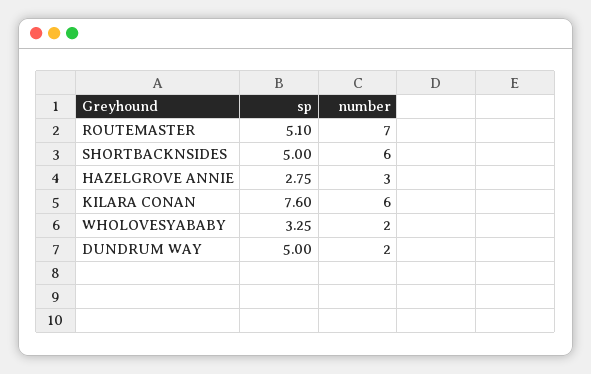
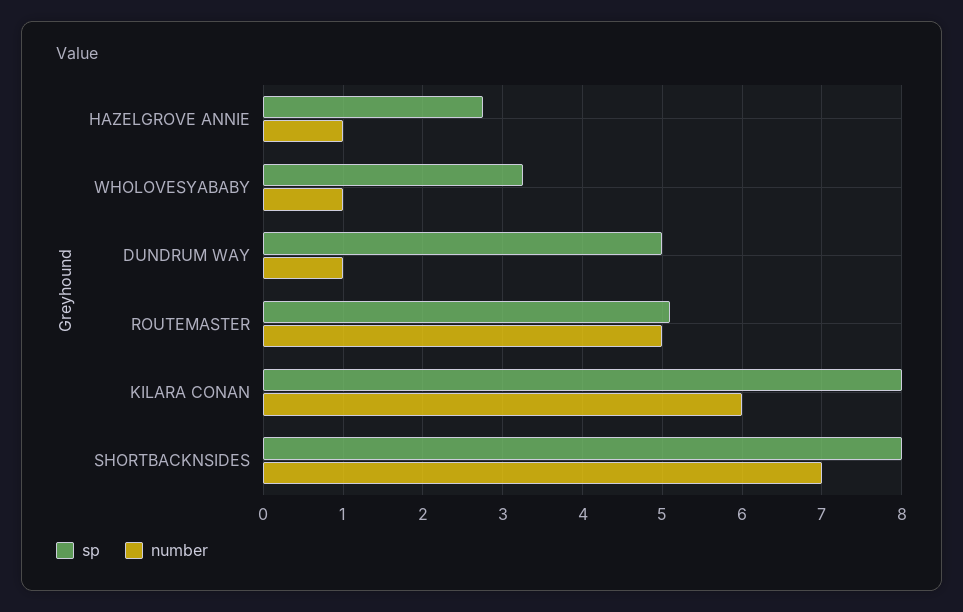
  {
    "sp": {
      "ROUTEMASTER": 5.1,
-     "SHORTBACKNSIDES": 5,
+     "SHORTBACKNSIDES": 8,
      "HAZELGROVE ANNIE": 2.75,
-     "KILARA CONAN": 7.6,
+     "KILARA CONAN": 8,
      "WHOLOVESYABABY": 3.25,
      "DUNDRUM WAY": 5
    },
    "number": {
-     "ROUTEMASTER": 7,
+     "ROUTEMASTER": 5,
-     "SHORTBACKNSIDES": 6,
+     "SHORTBACKNSIDES": 7,
-     "HAZELGROVE ANNIE": 3,
+     "HAZELGROVE ANNIE": 1,
      "KILARA CONAN": 6,
-     "WHOLOVESYABABY": 2,
+     "WHOLOVESYABABY": 1,
-     "DUNDRUM WAY": 2
+     "DUNDRUM WAY": 1
    }
  }

